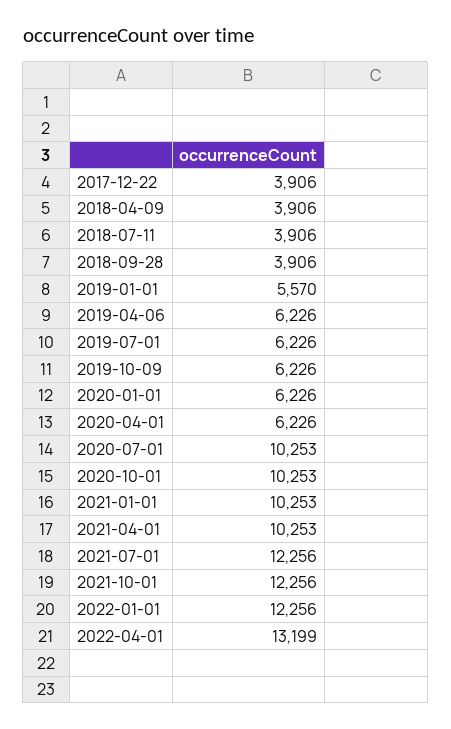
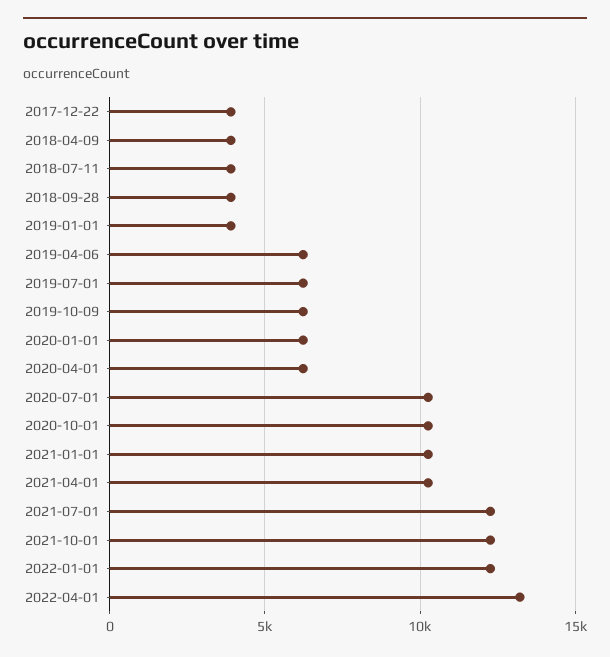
  {
    "2017-12-22": 3906,
    "2018-04-09": 3906,
    "2018-07-11": 3906,
    "2018-09-28": 3906,
-   "2019-01-01": 5570,
+   "2019-01-01": 4000,
    "2019-04-06": 6226,
    "2019-07-01": 6226,
    "2019-10-09": 6226,
    "2020-01-01": 6226,
    "2020-04-01": 6226,
    "2020-07-01": 10253,
    "2020-10-01": 10253,
    "2021-01-01": 10253,
    "2021-04-01": 10253,
    "2021-07-01": 12256,
    "2021-10-01": 12256,
    "2022-01-01": 12256,
    "2022-04-01": 13199
  }

